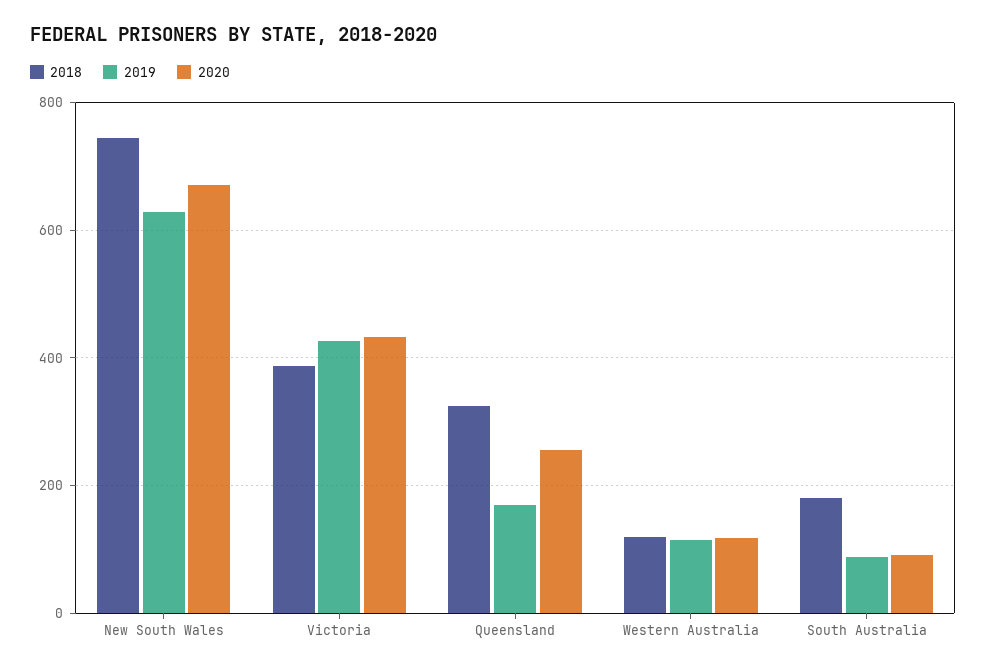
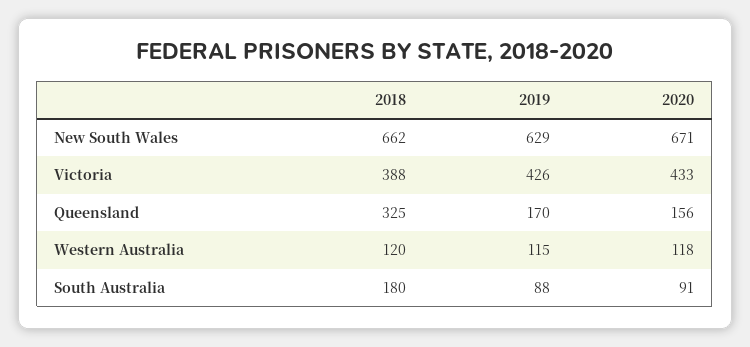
  {
    "2018": {
-     "New South Wales": 740,
+     "New South Wales": 662,
      "Victoria": 388,
      "Queensland": 325,
      "Western Australia": 120,
      "South Australia": 180
    },
    "2019": {
      "New South Wales": 629,
      "Victoria": 426,
      "Queensland": 170,
      "Western Australia": 115,
      "South Australia": 88
    },
    "2020": {
      "New South Wales": 671,
      "Victoria": 433,
-     "Queensland": 260,
+     "Queensland": 156,
      "Western Australia": 118,
      "South Australia": 91
    }
  }

